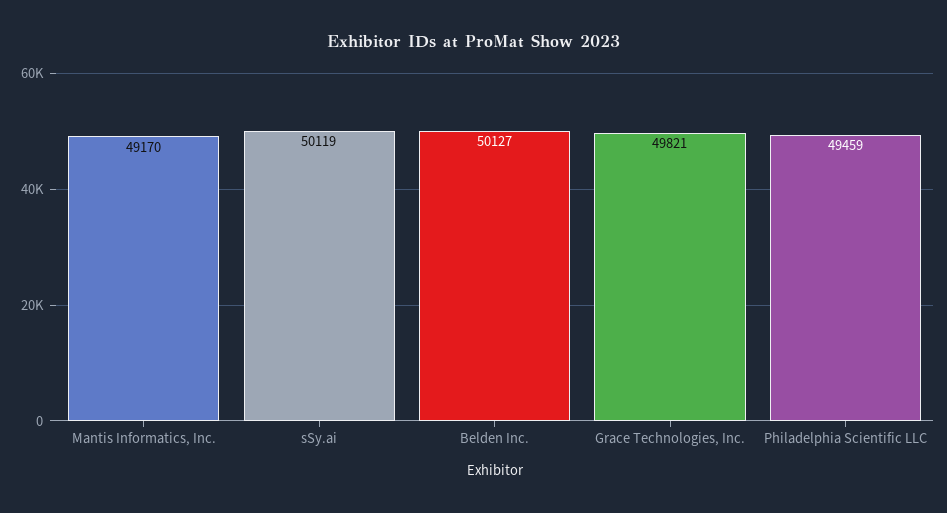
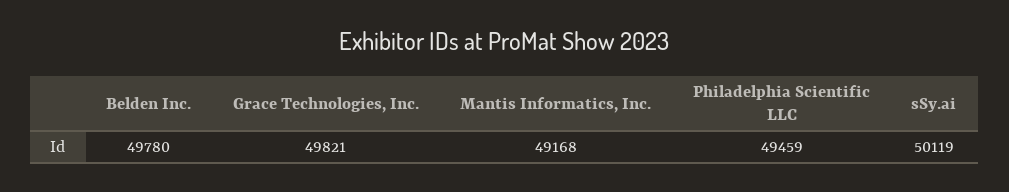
  {
-   "Mantis Informatics, Inc.": 49170,
+   "Mantis Informatics, Inc.": 49168,
    "sSy.ai": 50119,
-   "Belden Inc.": 50127,
+   "Belden Inc.": 49780,
    "Grace Technologies, Inc.": 49821,
    "Philadelphia Scientific LLC": 49459
  }

